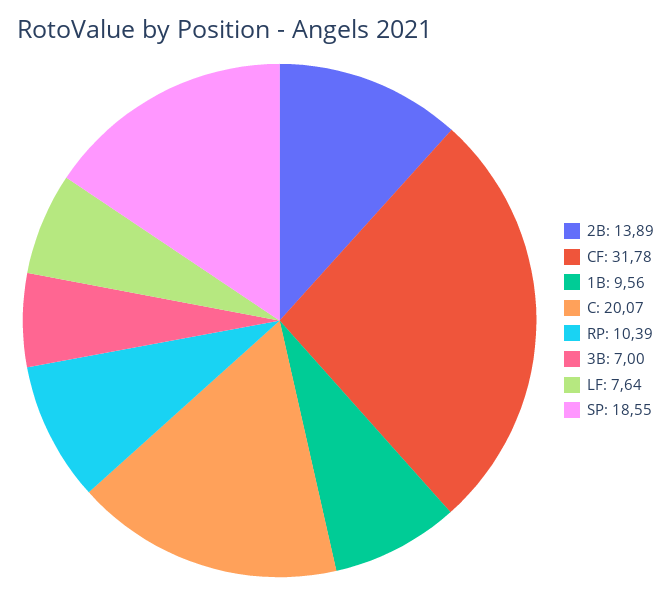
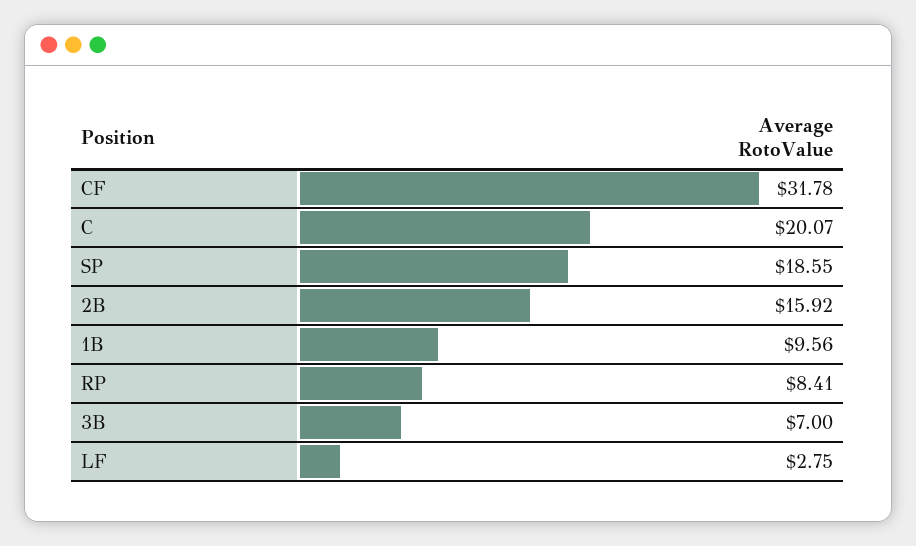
  {
-   "2B": 13.89,
+   "2B": 15.92,
    "CF": 31.78,
    "1B": 9.56,
    "C": 20.07,
-   "RP": 10.39,
+   "RP": 8.41,
    "3B": 7,
-   "LF": 7.64,
+   "LF": 2.75,
    "SP": 18.55
  }

